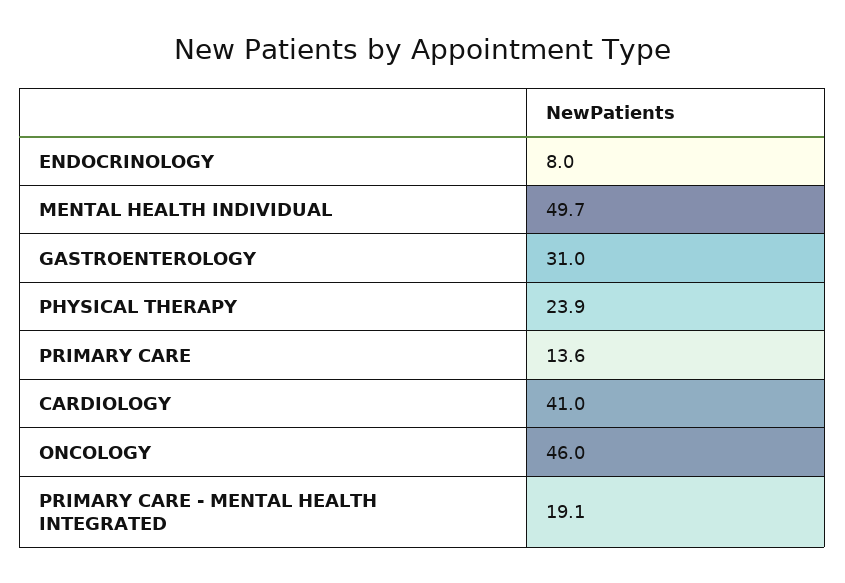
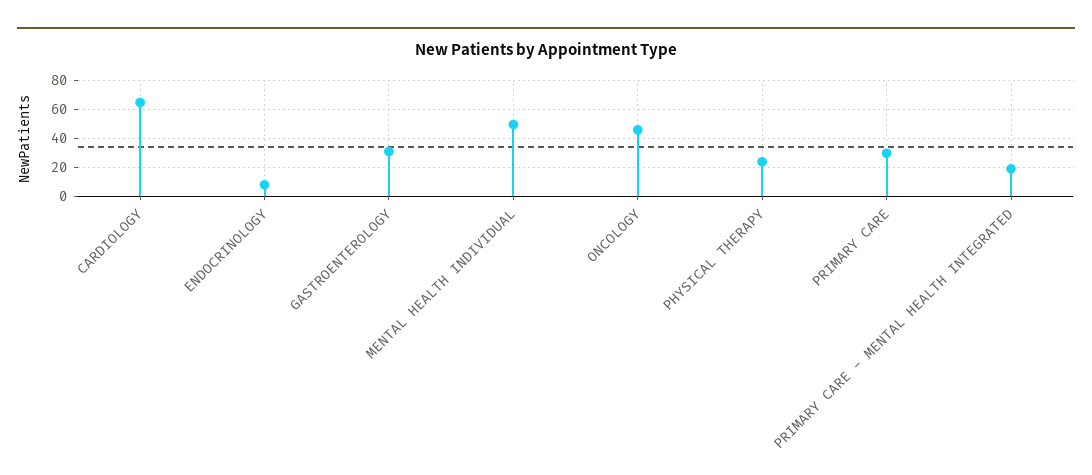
  {
    "ENDOCRINOLOGY": 8,
    "MENTAL HEALTH INDIVIDUAL": 49.7,
    "GASTROENTEROLOGY": 31,
    "PHYSICAL THERAPY": 23.9,
-   "PRIMARY CARE": 13.6,
+   "PRIMARY CARE": 30,
-   "CARDIOLOGY": 41,
+   "CARDIOLOGY": 65,
    "ONCOLOGY": 46,
    "PRIMARY CARE - MENTAL HEALTH INTEGRATED": 19.1
  }

